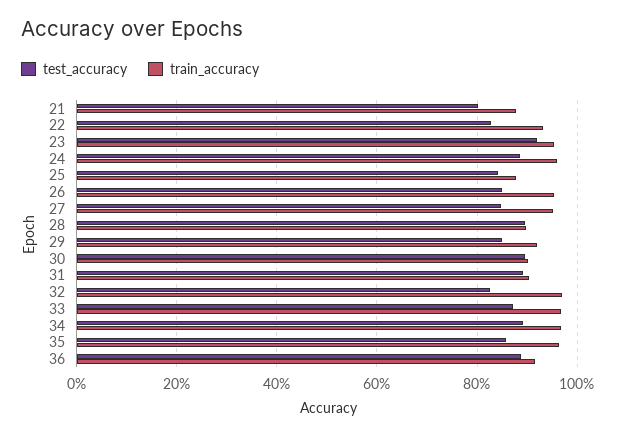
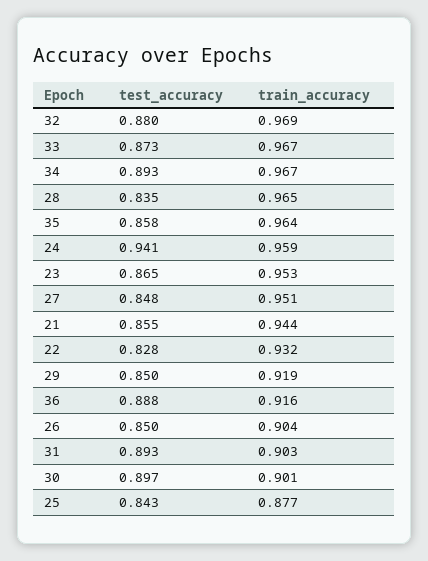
  {
    "test_accuracy": {
-     "21": 0.8,
+     "21": 0.855,
      "22": 0.828,
-     "23": 0.92,
+     "23": 0.865,
-     "24": 0.88,
+     "24": 0.941,
      "25": 0.843,
      "26": 0.85,
      "27": 0.848,
-     "28": 0.9,
+     "28": 0.835,
      "29": 0.85,
      "30": 0.897,
      "31": 0.893,
-     "32": 0.82,
+     "32": 0.88,
      "33": 0.873,
      "34": 0.893,
      "35": 0.858,
      "36": 0.888
    },
    "train_accuracy": {
-     "21": 0.88,
+     "21": 0.944,
      "22": 0.932,
      "23": 0.953,
      "24": 0.959,
      "25": 0.877,
-     "26": 0.96,
+     "26": 0.904,
      "27": 0.951,
-     "28": 0.9,
+     "28": 0.965,
      "29": 0.919,
      "30": 0.901,
      "31": 0.903,
      "32": 0.969,
      "33": 0.967,
      "34": 0.967,
      "35": 0.964,
      "36": 0.916
    }
  }

